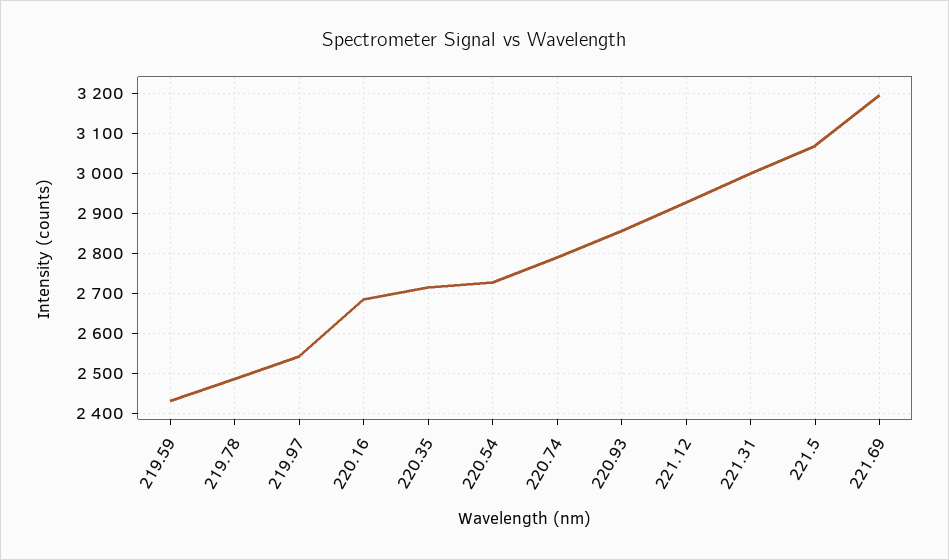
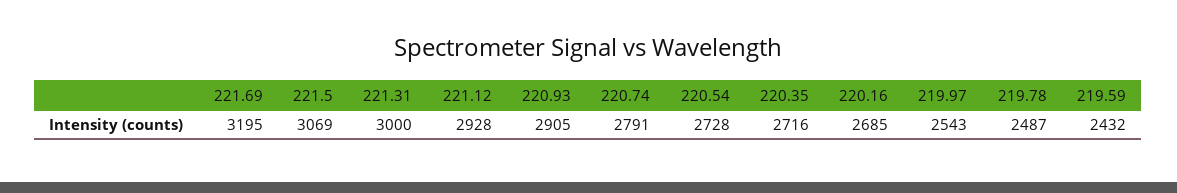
  {
    "219.59": 2432,
    "219.78": 2487,
    "219.97": 2543,
    "220.16": 2685,
    "220.35": 2716,
    "220.54": 2728,
    "220.74": 2791,
-   "220.93": 2860,
+   "220.93": 2905,
    "221.12": 2928,
    "221.31": 3000,
    "221.5": 3069,
    "221.69": 3195
  }

